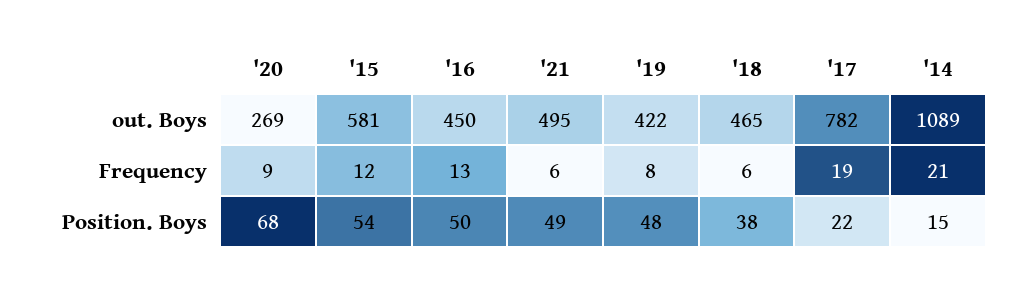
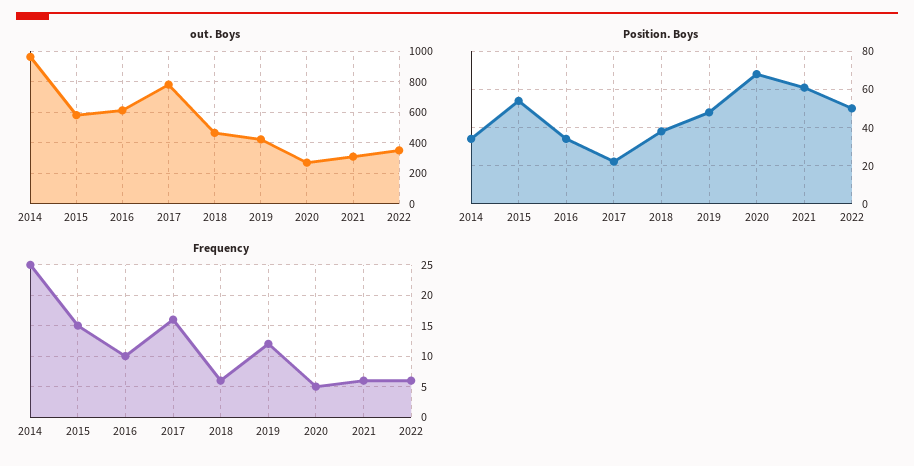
  {
    "out. Boys": {
      "'20": 269,
      "'15": 581,
-     "'16": 450,
+     "'16": 600,
-     "'21": 495,
+     "'21": 300,
      "'19": 422,
      "'18": 465,
      "'17": 782,
-     "'14": 1089
+     "'14": 950,
+     "2022": 350
    },
    "Frequency": {
-     "'20": 9,
+     "'20": 5,
-     "'15": 12,
+     "'15": 15,
-     "'16": 13,
+     "'16": 10,
      "'21": 6,
-     "'19": 8,
+     "'19": 12,
      "'18": 6,
-     "'17": 19,
+     "'17": 16,
-     "'14": 21
+     "'14": 25,
+     "2022": 6
    },
    "Position. Boys": {
      "'20": 68,
      "'15": 54,
-     "'16": 50,
+     "'16": 35,
-     "'21": 49,
+     "'21": 60,
      "'19": 48,
      "'18": 38,
      "'17": 22,
-     "'14": 15
+     "'14": 35,
+     "2022": 50
    }
  }

